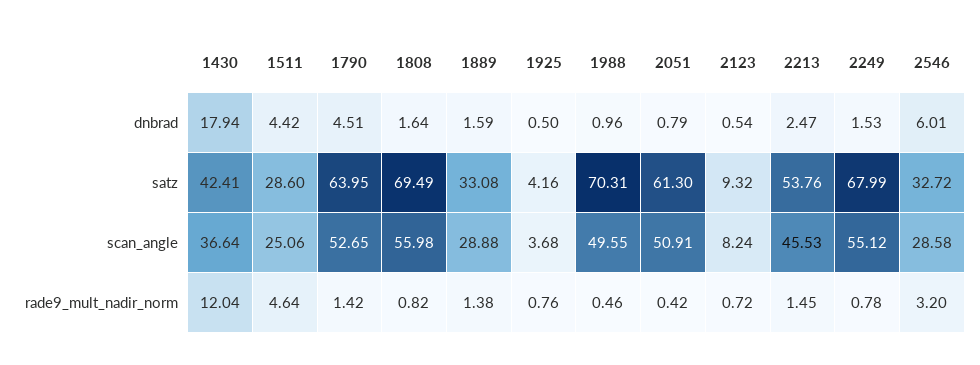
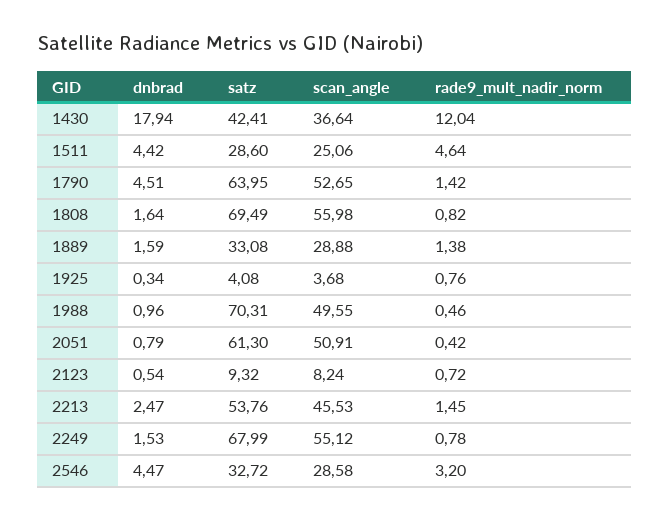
  {
    "1430": {
      "dnbrad": 17.94,
      "satz": 42.41,
      "scan_angle": 36.64,
      "rade9_mult_nadir_norm": 12.04
    },
    "1511": {
      "dnbrad": 4.42,
      "satz": 28.6,
      "scan_angle": 25.06,
      "rade9_mult_nadir_norm": 4.64
    },
    "1790": {
      "dnbrad": 4.51,
      "satz": 63.95,
      "scan_angle": 52.65,
      "rade9_mult_nadir_norm": 1.42
    },
    "1808": {
      "dnbrad": 1.64,
      "satz": 69.49,
      "scan_angle": 55.98,
      "rade9_mult_nadir_norm": 0.82
    },
    "1889": {
      "dnbrad": 1.59,
      "satz": 33.08,
      "scan_angle": 28.88,
      "rade9_mult_nadir_norm": 1.38
    },
    "1925": {
-     "dnbrad": 0.5,
+     "dnbrad": 0.34,
-     "satz": 4.16,
+     "satz": 4.08,
      "scan_angle": 3.68,
      "rade9_mult_nadir_norm": 0.76
    },
    "1988": {
      "dnbrad": 0.96,
      "satz": 70.31,
      "scan_angle": 49.55,
      "rade9_mult_nadir_norm": 0.46
    },
    "2051": {
      "dnbrad": 0.79,
      "satz": 61.3,
      "scan_angle": 50.91,
      "rade9_mult_nadir_norm": 0.42
    },
    "2123": {
      "dnbrad": 0.54,
      "satz": 9.32,
      "scan_angle": 8.24,
      "rade9_mult_nadir_norm": 0.72
    },
    "2213": {
      "dnbrad": 2.47,
      "satz": 53.76,
      "scan_angle": 45.53,
      "rade9_mult_nadir_norm": 1.45
    },
    "2249": {
      "dnbrad": 1.53,
      "satz": 67.99,
      "scan_angle": 55.12,
      "rade9_mult_nadir_norm": 0.78
    },
    "2546": {
-     "dnbrad": 6.01,
+     "dnbrad": 4.47,
      "satz": 32.72,
      "scan_angle": 28.58,
      "rade9_mult_nadir_norm": 3.2
    }
  }

